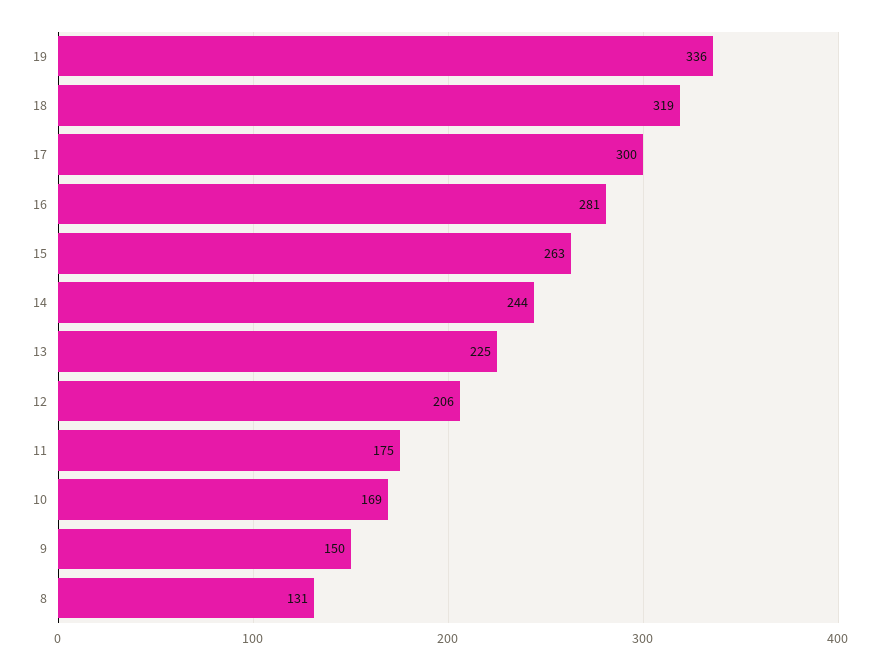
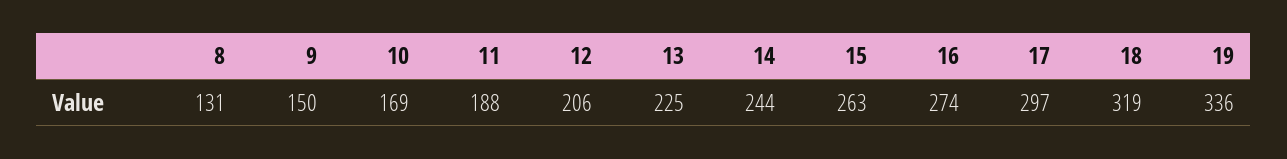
  {
    "19": 336,
    "18": 319,
-   "17": 300,
+   "17": 297,
-   "16": 281,
+   "16": 274,
    "15": 263,
    "14": 244,
    "13": 225,
    "12": 206,
-   "11": 175,
+   "11": 188,
    "10": 169,
    "9": 150,
    "8": 131
  }

